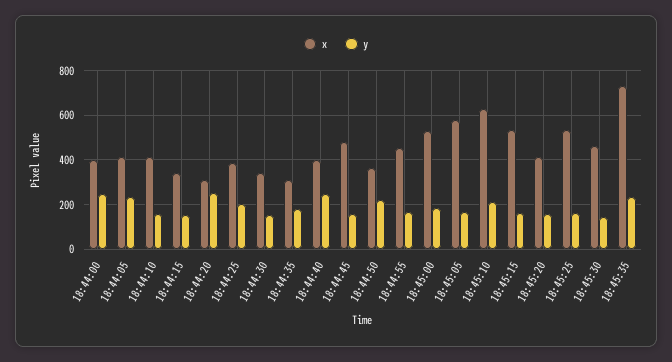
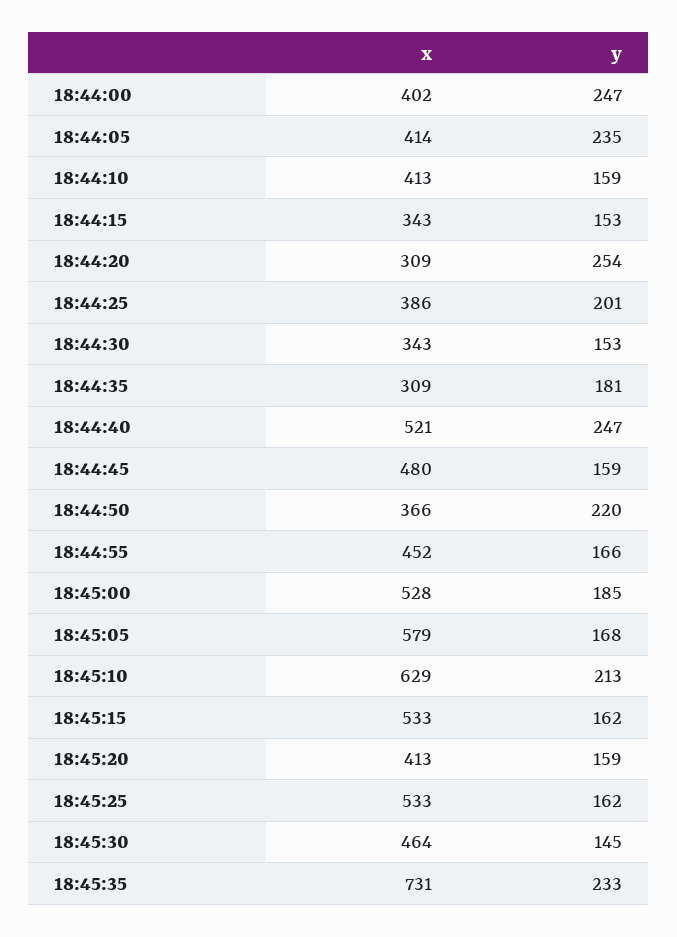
  {
    "x": {
      "18:44:00": 402,
      "18:44:05": 414,
      "18:44:10": 413,
      "18:44:15": 343,
      "18:44:20": 309,
      "18:44:25": 386,
      "18:44:30": 343,
      "18:44:35": 309,
-     "18:44:40": 400,
+     "18:44:40": 521,
      "18:44:45": 480,
      "18:44:50": 366,
      "18:44:55": 452,
      "18:45:00": 528,
      "18:45:05": 579,
      "18:45:10": 629,
      "18:45:15": 533,
      "18:45:20": 413,
      "18:45:25": 533,
      "18:45:30": 464,
      "18:45:35": 731
    },
    "y": {
      "18:44:00": 247,
      "18:44:05": 235,
      "18:44:10": 159,
      "18:44:15": 153,
      "18:44:20": 254,
      "18:44:25": 201,
      "18:44:30": 153,
      "18:44:35": 181,
      "18:44:40": 247,
      "18:44:45": 159,
      "18:44:50": 220,
      "18:44:55": 166,
      "18:45:00": 185,
      "18:45:05": 168,
      "18:45:10": 213,
      "18:45:15": 162,
      "18:45:20": 159,
      "18:45:25": 162,
      "18:45:30": 145,
      "18:45:35": 233
    }
  }

